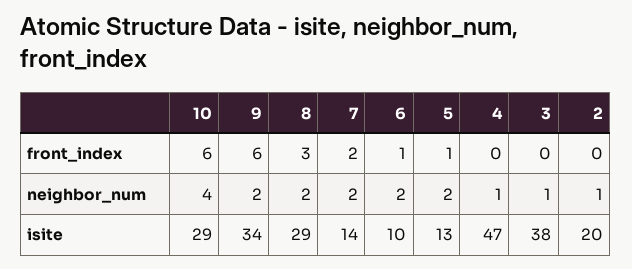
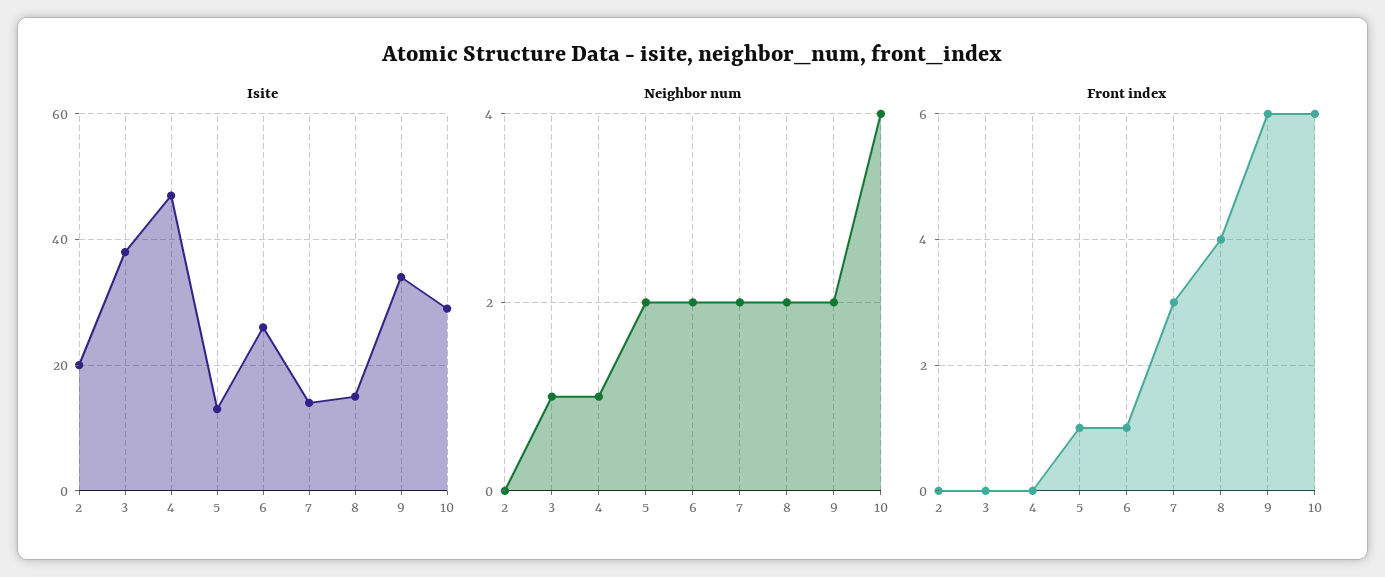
  {
    "front_index": {
      "10": 6,
      "9": 6,
-     "8": 3,
+     "8": 4,
-     "7": 2,
+     "7": 3,
      "6": 1,
      "5": 1,
      "4": 0,
      "3": 0,
      "2": 0
    },
    "neighbor_num": {
      "10": 4,
      "9": 2,
      "8": 2,
      "7": 2,
      "6": 2,
      "5": 2,
      "4": 1,
      "3": 1,
-     "2": 1
+     "2": 0
    },
    "isite": {
      "10": 29,
      "9": 34,
-     "8": 29,
+     "8": 15,
      "7": 14,
-     "6": 10,
+     "6": 25,
      "5": 13,
      "4": 47,
      "3": 38,
      "2": 20
    }
  }

